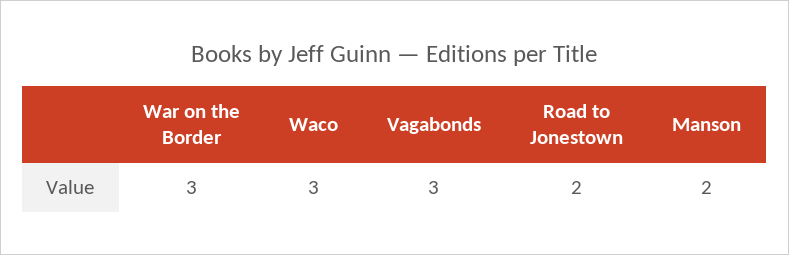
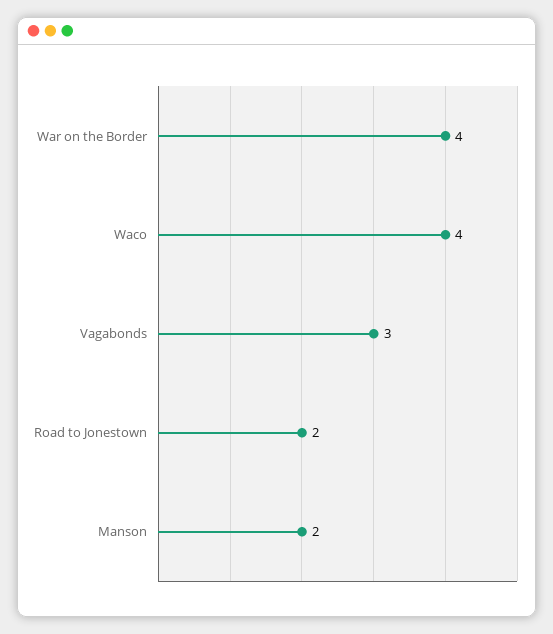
  {
-   "War on the Border": 3,
+   "War on the Border": 4,
-   "Waco": 3,
+   "Waco": 4,
    "Vagabonds": 3,
    "Road to Jonestown": 2,
    "Manson": 2
  }

